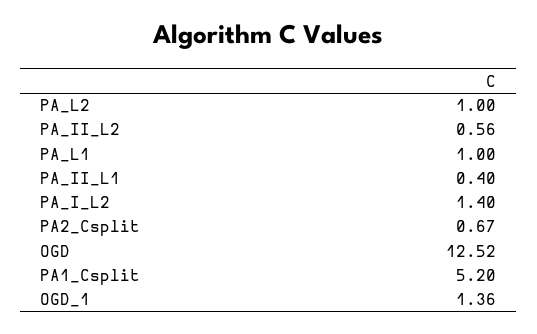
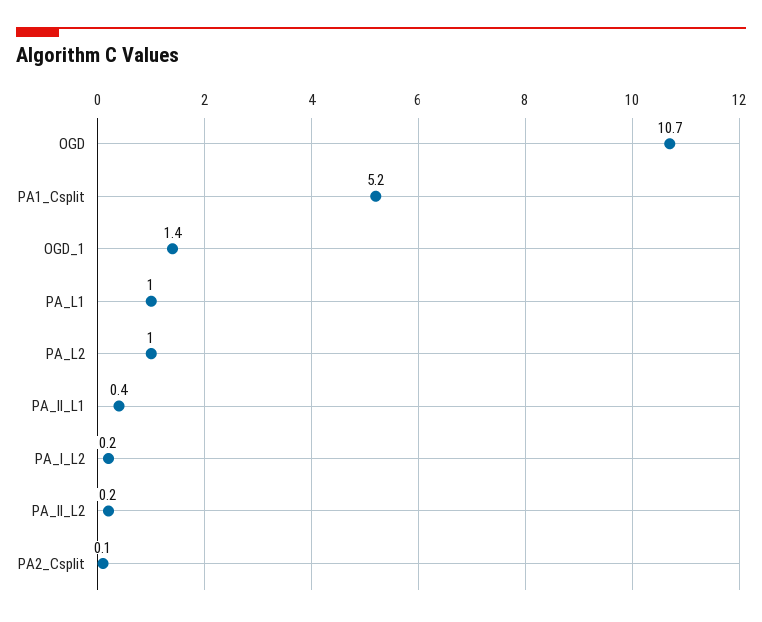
  {
    "PA_L2": 1,
-   "PA_II_L2": 0.56,
+   "PA_II_L2": 0.2,
    "PA_L1": 1,
    "PA_II_L1": 0.4,
-   "PA_I_L2": 1.4,
+   "PA_I_L2": 0.2,
-   "PA2_Csplit": 0.67,
+   "PA2_Csplit": 0.1,
-   "OGD": 12.52,
+   "OGD": 10.7,
    "PA1_Csplit": 5.2,
    "OGD_1": 1.36
  }

